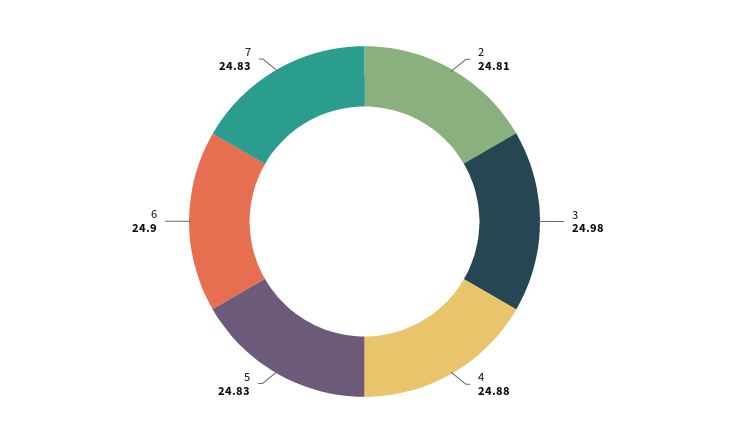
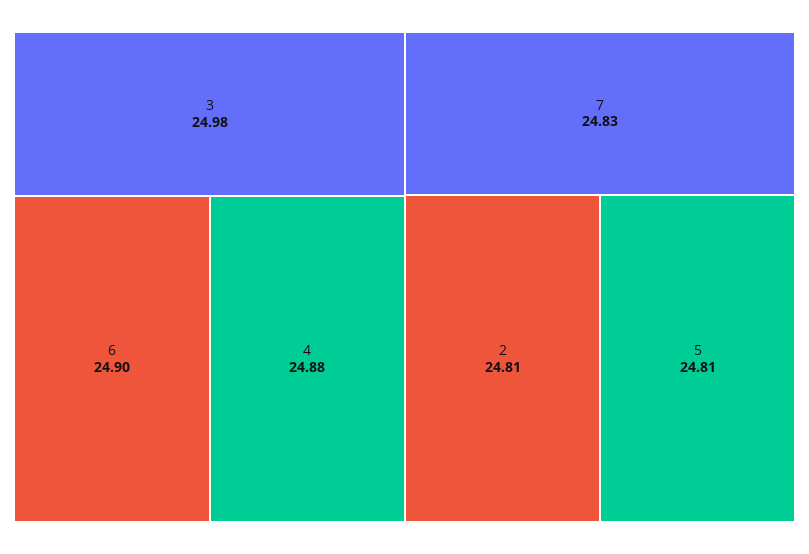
  {
    "2": 24.81,
    "3": 24.98,
    "4": 24.88,
-   "5": 24.83,
+   "5": 24.81,
    "6": 24.9,
    "7": 24.83
  }

